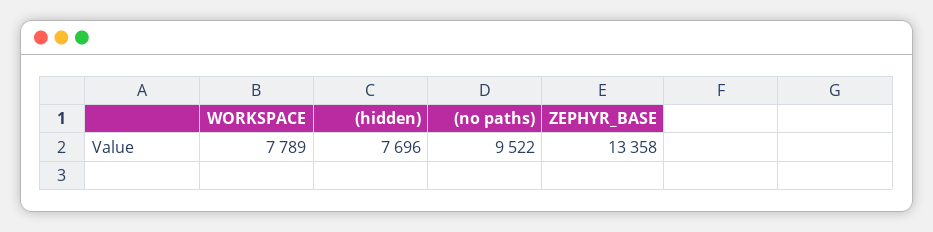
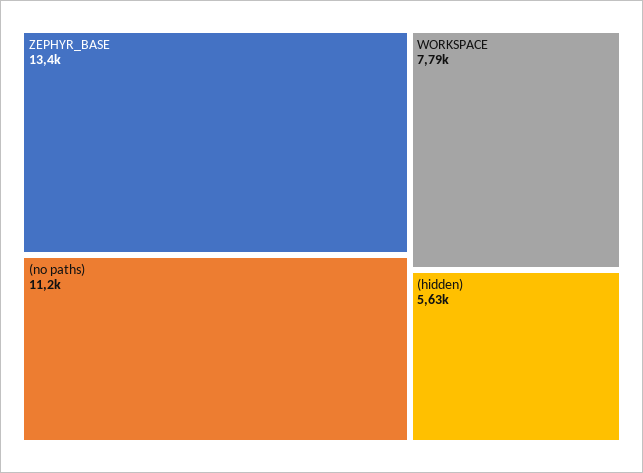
  {
    "WORKSPACE": 7789,
-   "(hidden)": 7696,
+   "(hidden)": 5630,
-   "(no paths)": 9522,
+   "(no paths)": 11200,
    "ZEPHYR_BASE": 13358
  }

